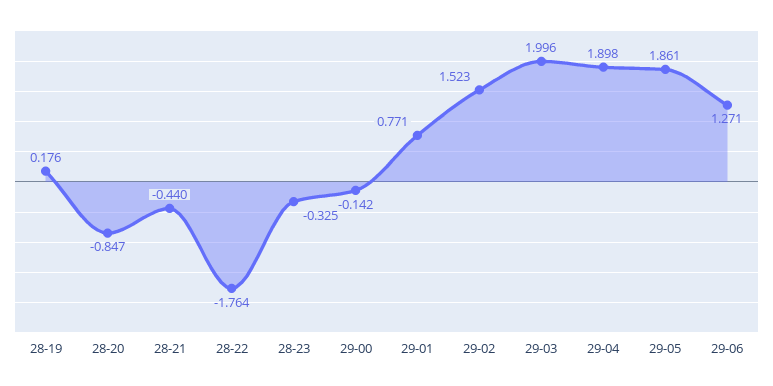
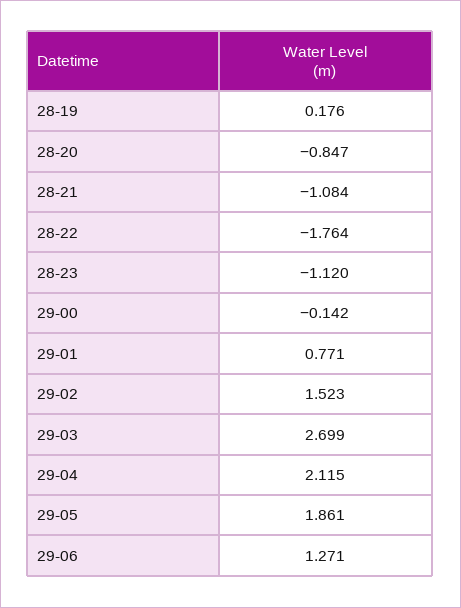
  {
    "28-19": 0.176,
    "28-20": -0.847,
-   "28-21": -0.44,
+   "28-21": -1.084,
    "28-22": -1.764,
-   "28-23": -0.325,
+   "28-23": -1.12,
    "29-00": -0.142,
    "29-01": 0.771,
    "29-02": 1.523,
-   "29-03": 1.996,
+   "29-03": 2.699,
-   "29-04": 1.898,
+   "29-04": 2.115,
    "29-05": 1.861,
    "29-06": 1.271
  }

